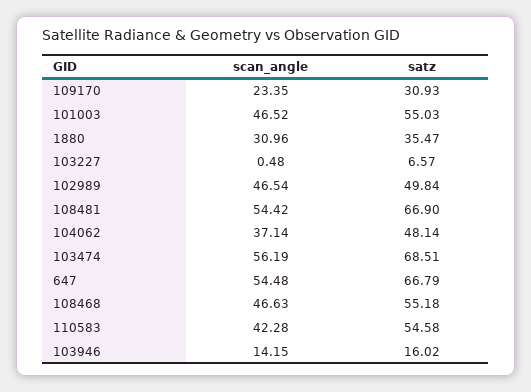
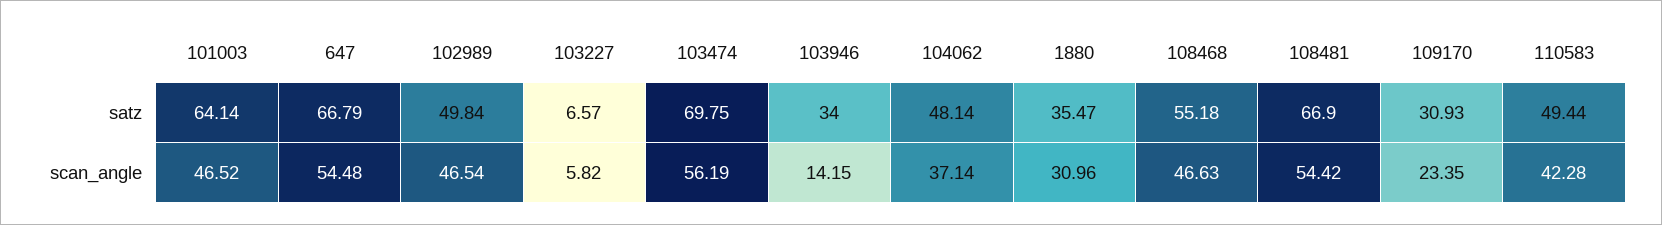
  {
    "scan_angle": {
      "109170": 23.35,
      "101003": 46.52,
      "1880": 30.96,
-     "103227": 0.48,
+     "103227": 5.82,
      "102989": 46.54,
      "108481": 54.42,
      "104062": 37.14,
      "103474": 56.19,
      "647": 54.48,
      "108468": 46.63,
      "110583": 42.28,
      "103946": 14.15
    },
    "satz": {
      "109170": 30.93,
-     "101003": 55.03,
+     "101003": 64.14,
      "1880": 35.47,
      "103227": 6.57,
      "102989": 49.84,
      "108481": 66.9,
      "104062": 48.14,
-     "103474": 68.51,
+     "103474": 69.75,
      "647": 66.79,
      "108468": 55.18,
-     "110583": 54.58,
+     "110583": 49.44,
-     "103946": 16.02
+     "103946": 34
    }
  }

